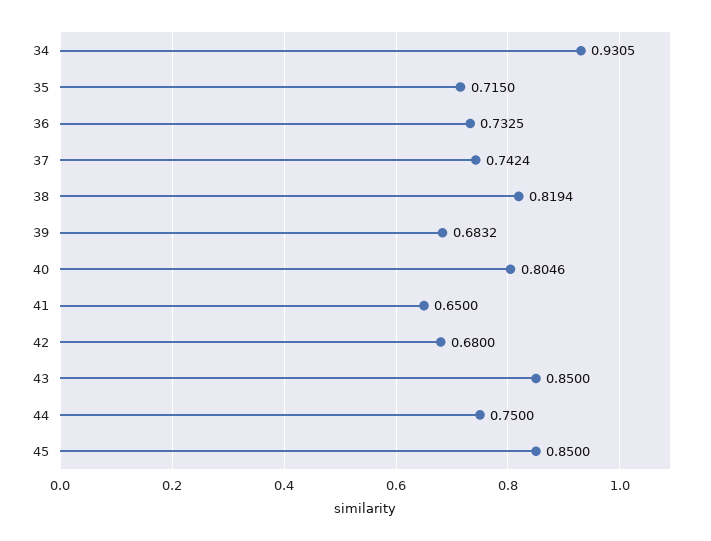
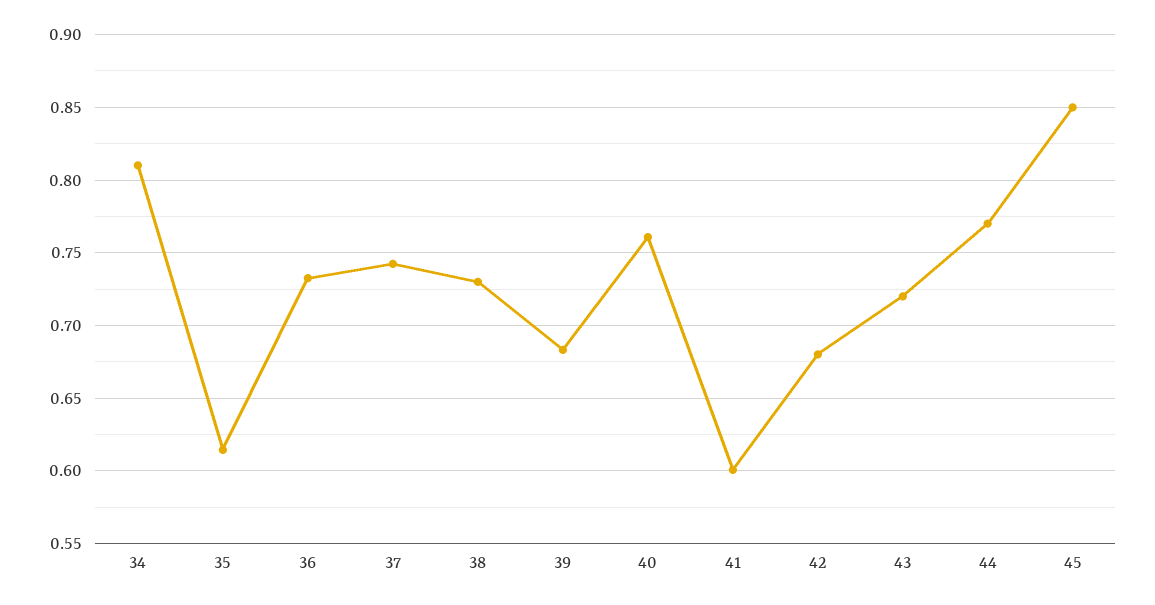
  {
-   "34": 0.9305,
+   "34": 0.81,
-   "35": 0.715,
+   "35": 0.615,
    "36": 0.7325,
    "37": 0.7424,
-   "38": 0.8194,
+   "38": 0.73,
    "39": 0.6832,
-   "40": 0.8046,
+   "40": 0.76,
-   "41": 0.65,
+   "41": 0.6,
    "42": 0.68,
-   "43": 0.85,
+   "43": 0.72,
-   "44": 0.75,
+   "44": 0.77,
    "45": 0.85
  }

